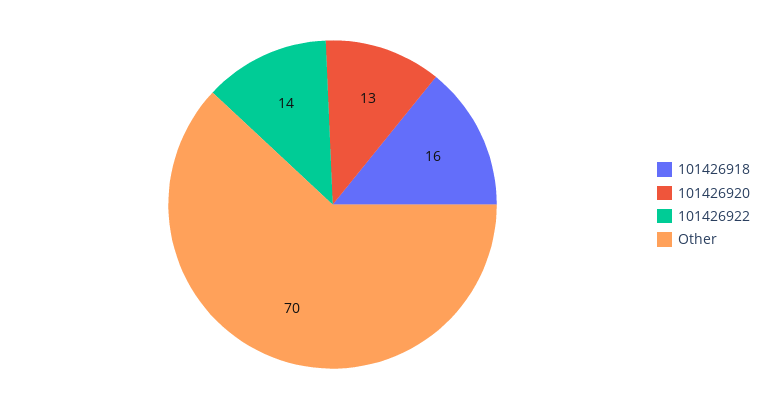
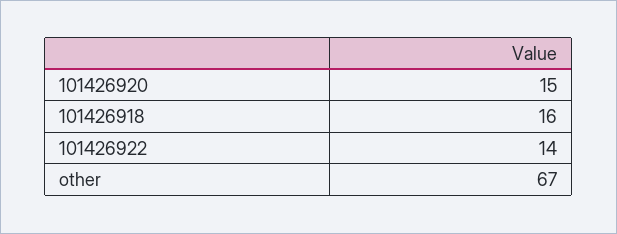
  {
    "101426918": 16,
-   "101426920": 13,
+   "101426920": 15,
    "101426922": 14,
-   "Other": 70
+   "Other": 67
  }

